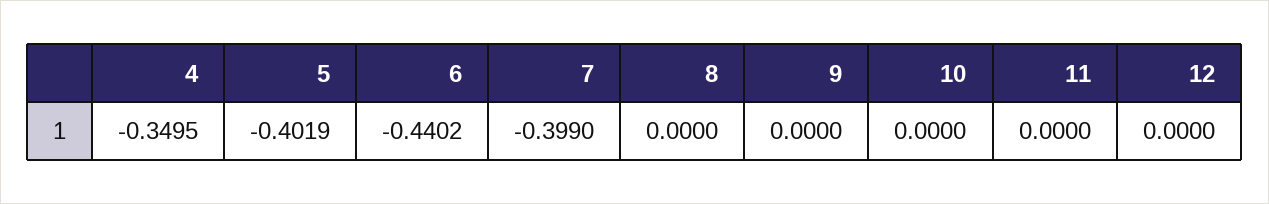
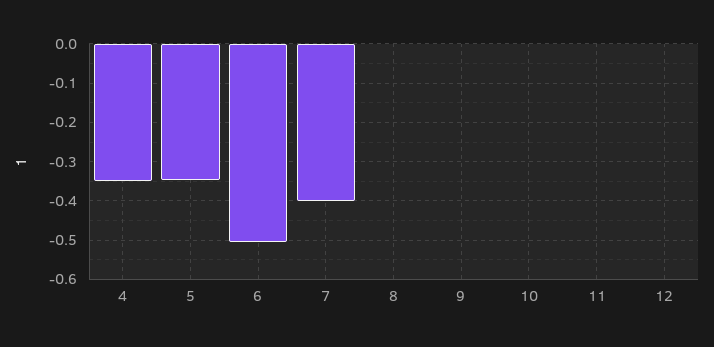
  {
    "4": -0.3495,
-   "5": -0.4019,
+   "5": -0.34,
-   "6": -0.4402,
+   "6": -0.5,
    "7": -0.399,
    "8": 0,
    "9": 0,
    "10": 0,
    "11": 0,
    "12": 0
  }

